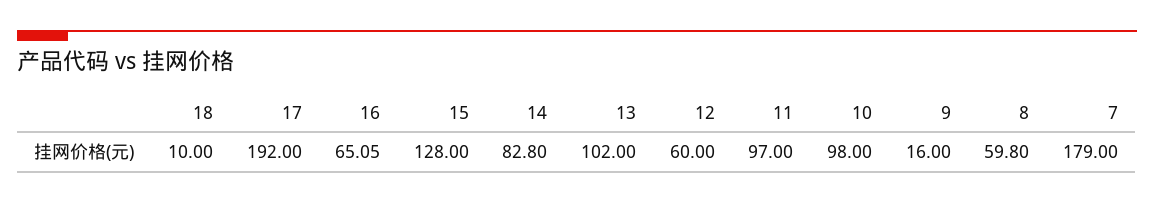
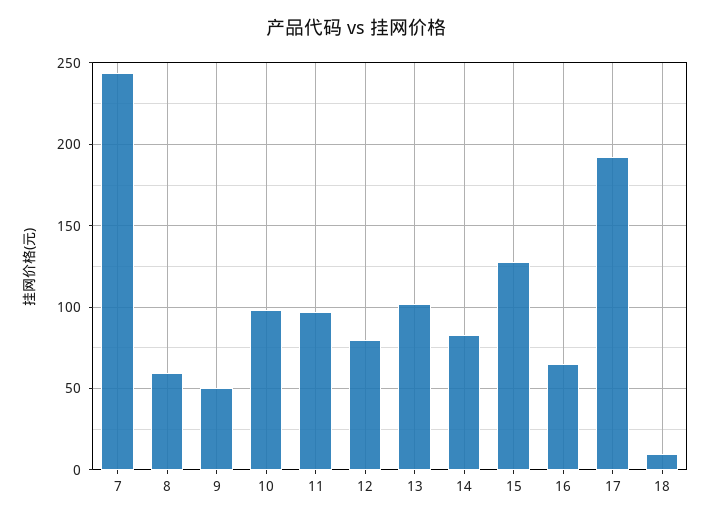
  {
    "18": 10,
    "17": 192,
    "16": 65.05,
    "15": 128,
    "14": 82.8,
    "13": 102,
-   "12": 60,
+   "12": 80,
    "11": 97,
    "10": 98,
-   "9": 16,
+   "9": 50,
    "8": 59.8,
-   "7": 179
+   "7": 245
  }

